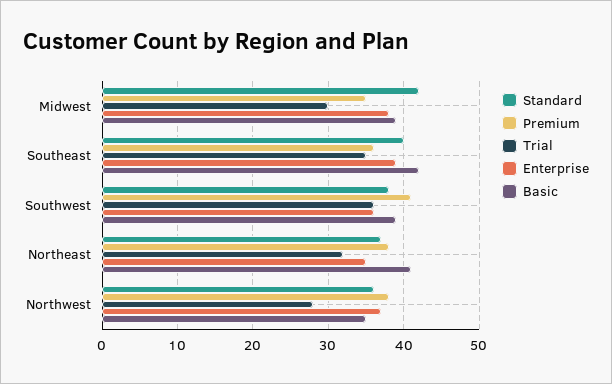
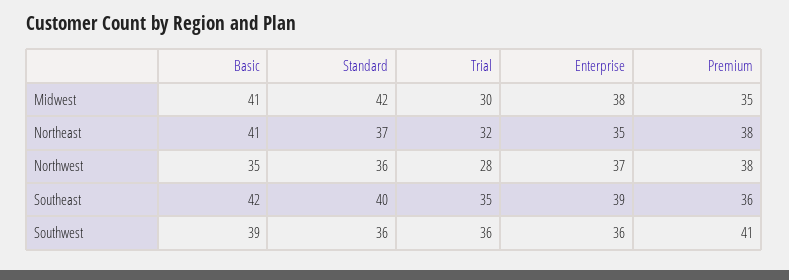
  {
    "Standard": {
      "Midwest": 42,
      "Southeast": 40,
-     "Southwest": 38,
+     "Southwest": 36,
      "Northeast": 37,
      "Northwest": 36
    },
    "Premium": {
      "Midwest": 35,
      "Southeast": 36,
      "Southwest": 41,
      "Northeast": 38,
      "Northwest": 38
    },
    "Trial": {
      "Midwest": 30,
      "Southeast": 35,
      "Southwest": 36,
      "Northeast": 32,
      "Northwest": 28
    },
    "Enterprise": {
      "Midwest": 38,
      "Southeast": 39,
      "Southwest": 36,
      "Northeast": 35,
      "Northwest": 37
    },
    "Basic": {
-     "Midwest": 39,
+     "Midwest": 41,
      "Southeast": 42,
      "Southwest": 39,
      "Northeast": 41,
      "Northwest": 35
    }
  }

